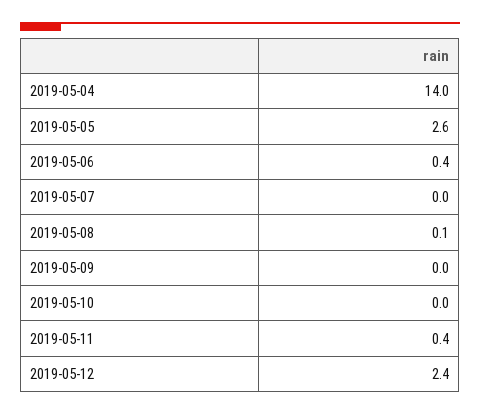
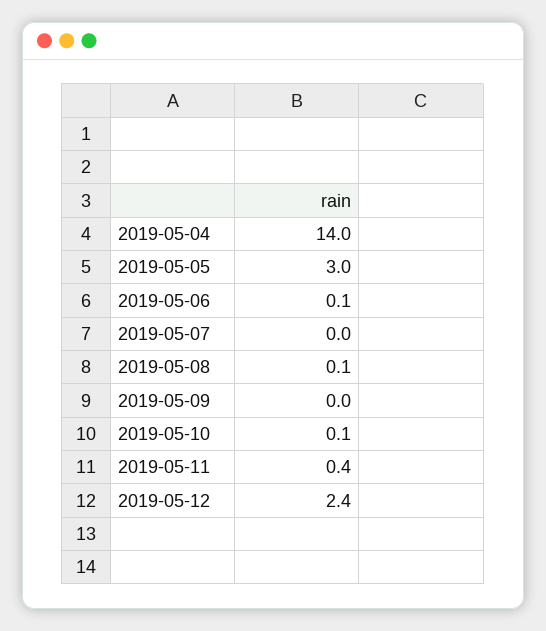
  {
    "2019-05-04": 14,
-   "2019-05-05": 2.6,
+   "2019-05-05": 3,
-   "2019-05-06": 0.4,
+   "2019-05-06": 0.1,
    "2019-05-07": 0,
    "2019-05-08": 0.1,
    "2019-05-09": 0,
-   "2019-05-10": 0,
+   "2019-05-10": 0.1,
    "2019-05-11": 0.4,
    "2019-05-12": 2.4
  }

